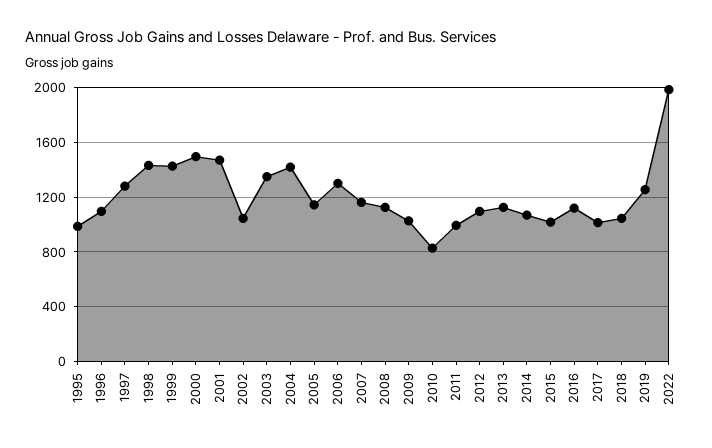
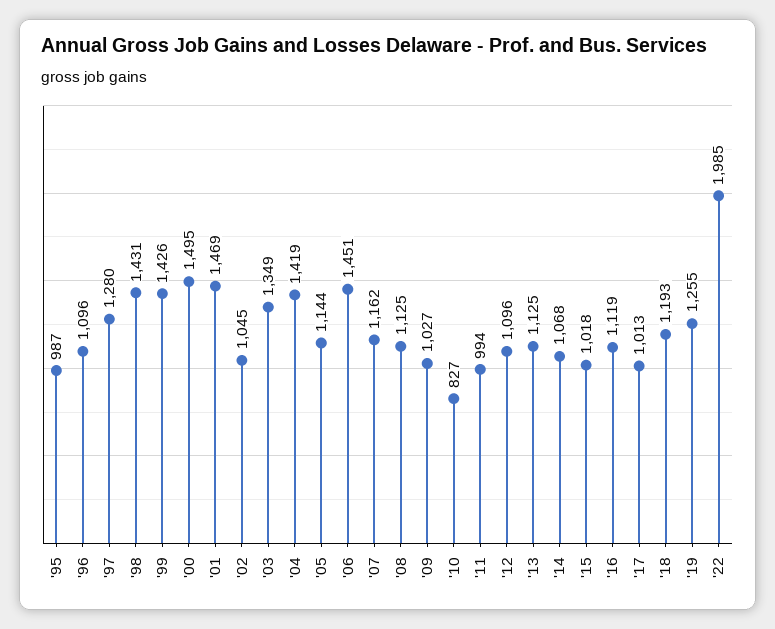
  {
    "1995": 987,
    "1996": 1096,
    "1997": 1280,
    "1998": 1431,
    "1999": 1426,
    "2000": 1495,
    "2001": 1469,
    "2002": 1045,
    "2003": 1349,
    "2004": 1419,
    "2005": 1144,
-   "2006": 1300,
+   "2006": 1451,
    "2007": 1162,
    "2008": 1125,
    "2009": 1027,
    "2010": 827,
    "2011": 994,
    "2012": 1096,
    "2013": 1125,
    "2014": 1068,
    "2015": 1018,
    "2016": 1119,
    "2017": 1013,
-   "2018": 1050,
+   "2018": 1193,
    "2019": 1255,
    "2022": 1985
  }

